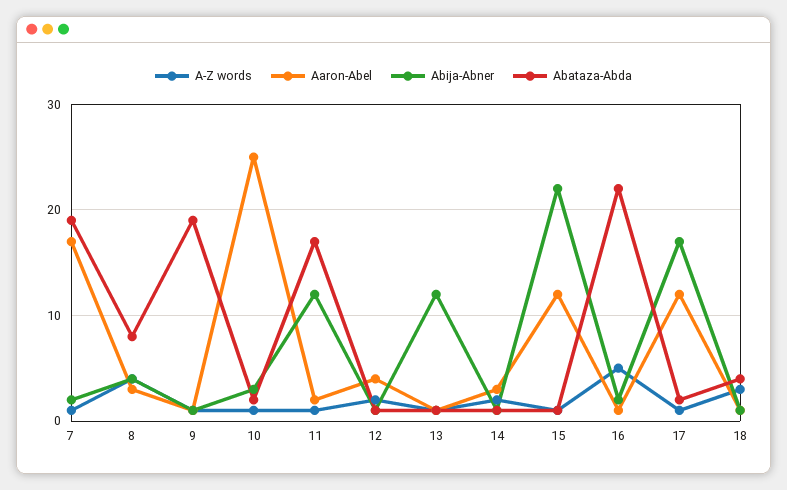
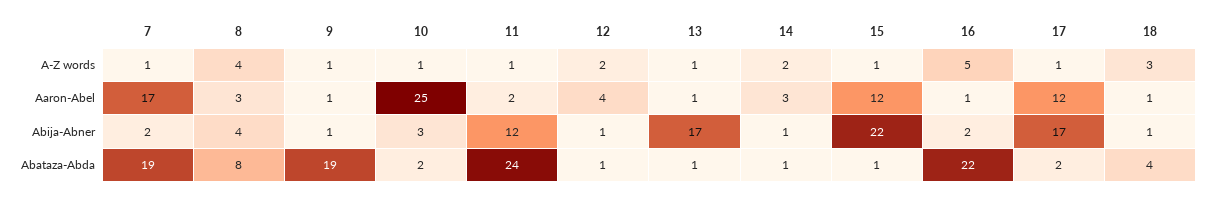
  {
    "A-Z words": {
      "7": 1,
      "8": 4,
      "9": 1,
      "10": 1,
      "11": 1,
      "12": 2,
      "13": 1,
      "14": 2,
      "15": 1,
      "16": 5,
      "17": 1,
      "18": 3
    },
    "Aaron-Abel": {
      "7": 17,
      "8": 3,
      "9": 1,
      "10": 25,
      "11": 2,
      "12": 4,
      "13": 1,
      "14": 3,
      "15": 12,
      "16": 1,
      "17": 12,
      "18": 1
    },
    "Abija-Abner": {
      "7": 2,
      "8": 4,
      "9": 1,
      "10": 3,
      "11": 12,
      "12": 1,
-     "13": 12,
+     "13": 17,
      "14": 1,
      "15": 22,
      "16": 2,
      "17": 17,
      "18": 1
    },
    "Abataza-Abda": {
      "7": 19,
      "8": 8,
      "9": 19,
      "10": 2,
-     "11": 17,
+     "11": 24,
      "12": 1,
      "13": 1,
      "14": 1,
      "15": 1,
      "16": 22,
      "17": 2,
      "18": 4
    }
  }

